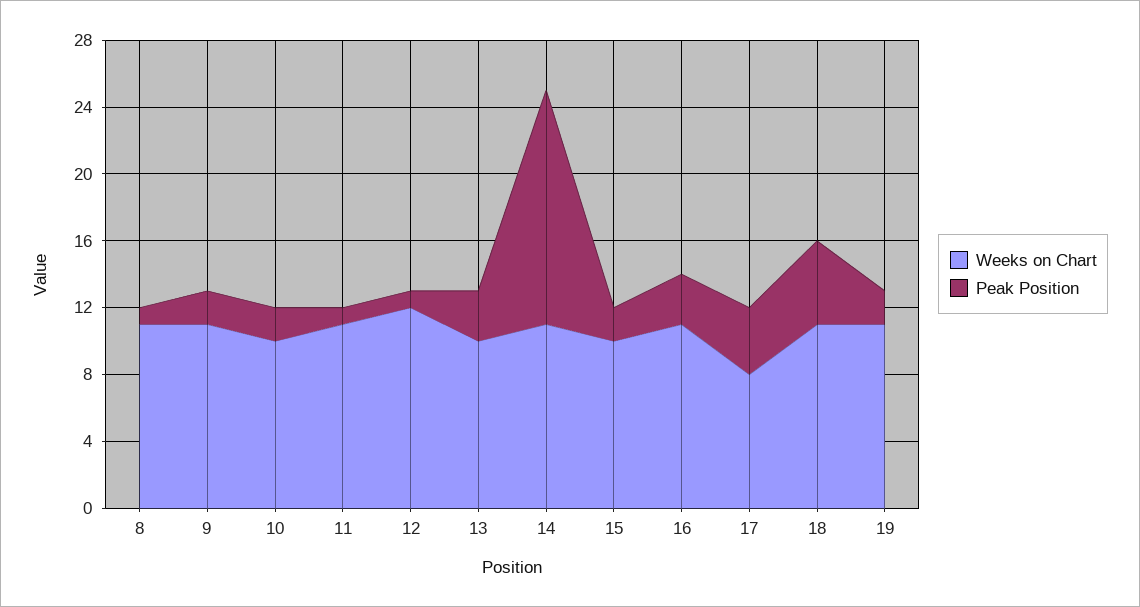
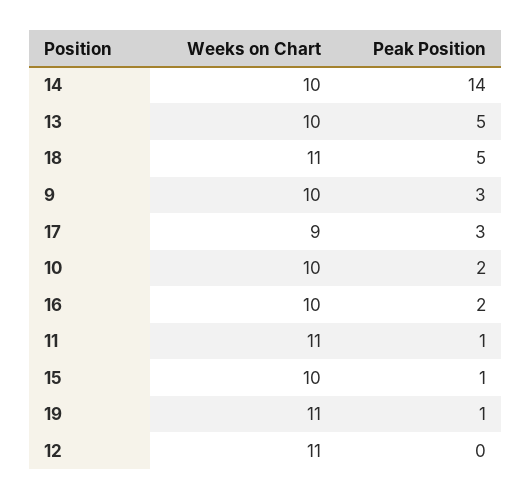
  {
    "Weeks on Chart": {
-     "8": 11,
-     "9": 11,
+     "9": 10,
      "10": 10,
      "11": 11,
-     "12": 12,
+     "12": 11,
      "13": 10,
-     "14": 11,
+     "14": 10,
      "15": 10,
-     "16": 11,
+     "16": 10,
-     "17": 8,
+     "17": 9,
      "18": 11,
      "19": 11
    },
    "Peak Position": {
-     "8": 1,
-     "9": 2,
+     "9": 3,
      "10": 2,
      "11": 1,
-     "12": 1,
+     "12": 0,
-     "13": 3,
+     "13": 5,
      "14": 14,
-     "15": 2,
+     "15": 1,
-     "16": 3,
+     "16": 2,
-     "17": 4,
+     "17": 3,
      "18": 5,
-     "19": 2
+     "19": 1
    }
  }

